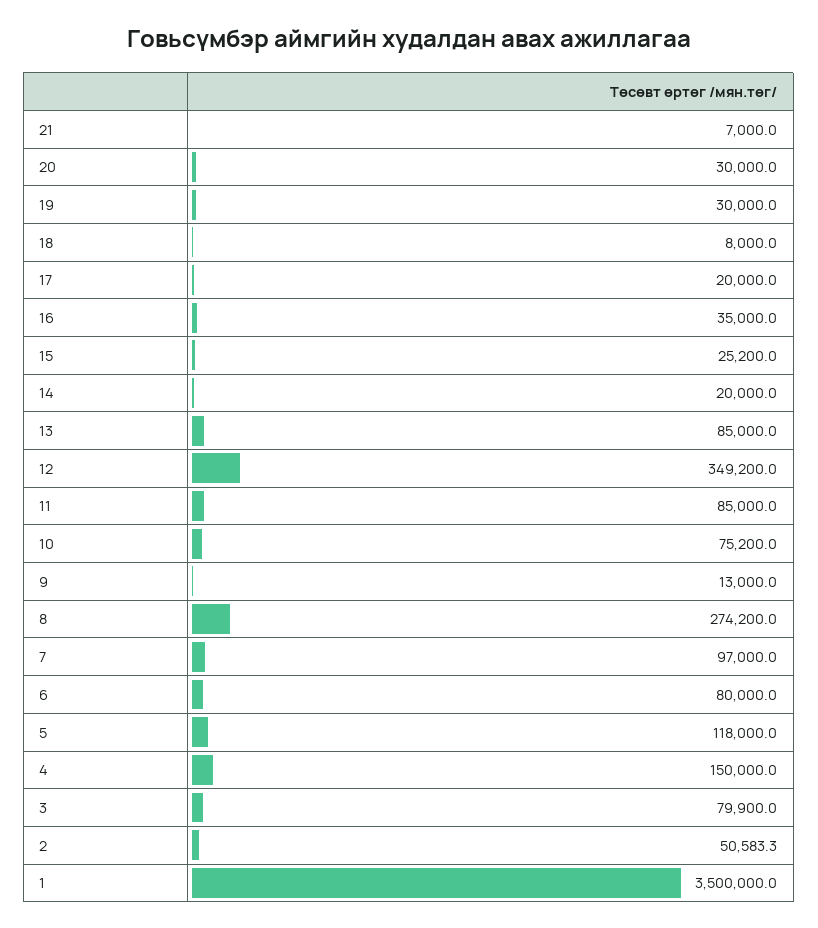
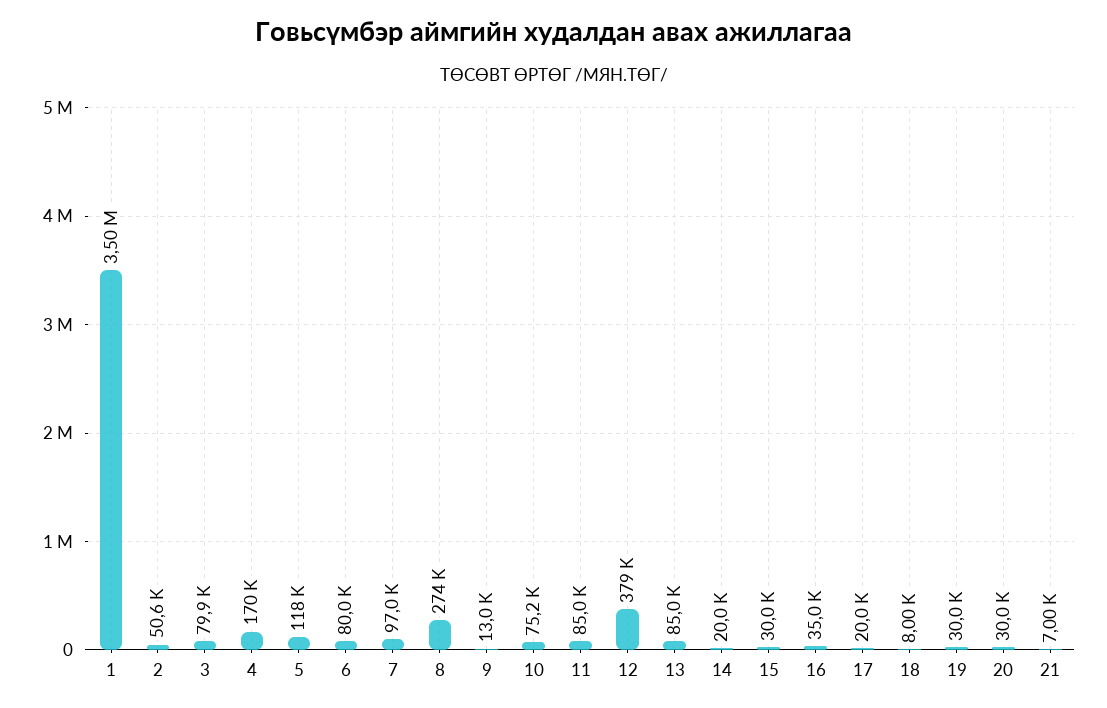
  {
    "21": 7000,
    "20": 30000,
    "19": 30000,
    "18": 8000,
    "17": 20000,
    "16": 35000,
-   "15": 25200,
+   "15": 30000,
    "14": 20000,
    "13": 85000,
-   "12": 349200,
+   "12": 379000,
    "11": 85000,
    "10": 75200,
    "9": 13000,
    "8": 274200,
    "7": 97000,
    "6": 80000,
    "5": 118000,
-   "4": 150000,
+   "4": 170000,
    "3": 79900,
    "2": 50583.3,
    "1": 3500000
  }

